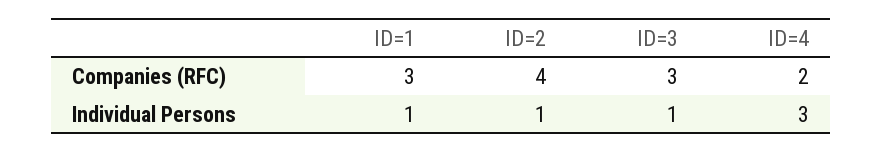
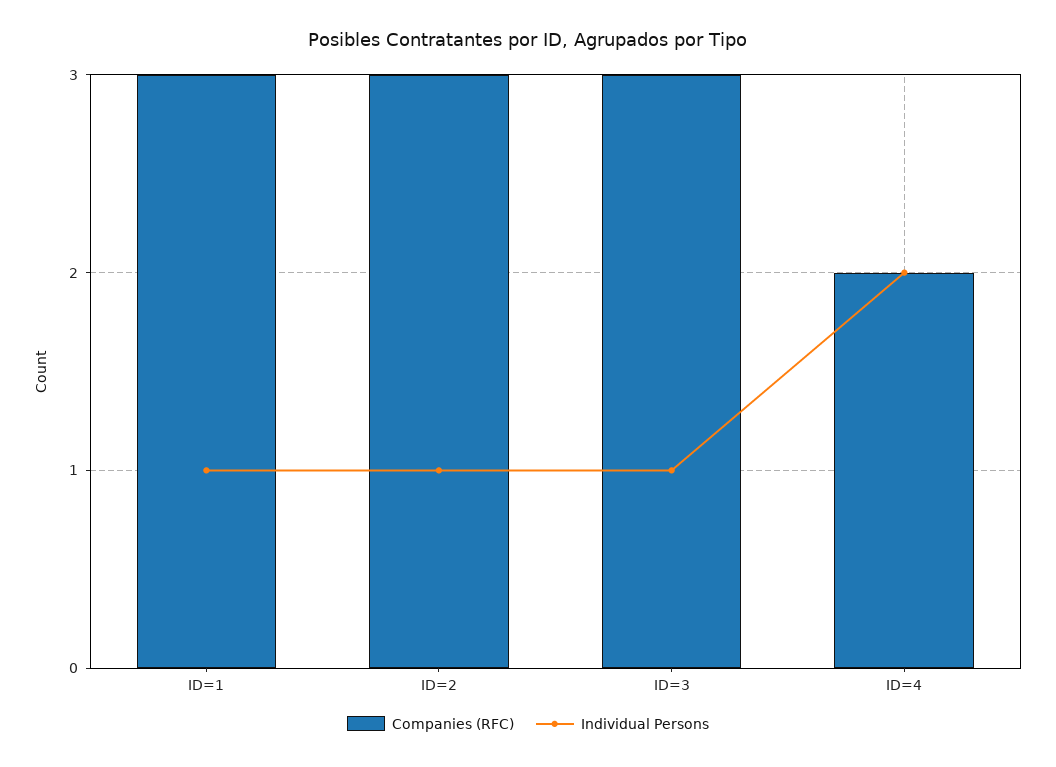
  {
    "Companies (RFC)": {
      "ID=1": 3,
-     "ID=2": 4,
+     "ID=2": 3,
      "ID=3": 3,
      "ID=4": 2
    },
    "Individual Persons": {
      "ID=1": 1,
      "ID=2": 1,
      "ID=3": 1,
-     "ID=4": 3
+     "ID=4": 2
    }
  }

